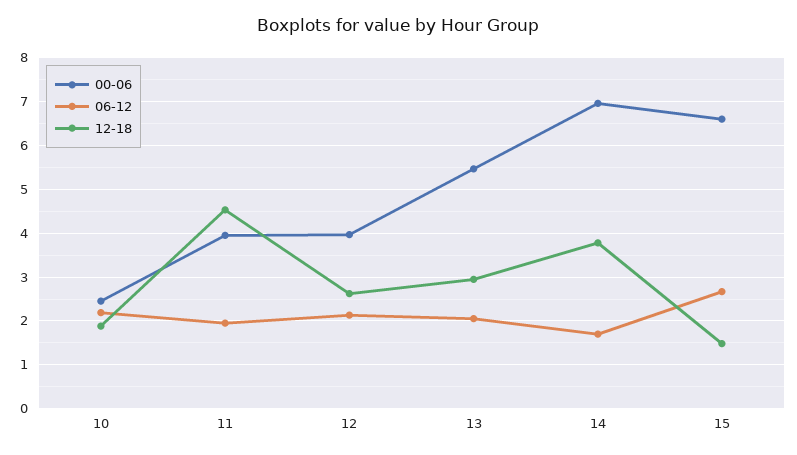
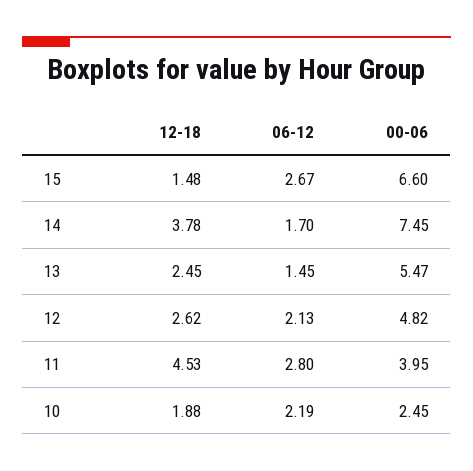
  {
    "00-06": {
      "10": 2.45,
      "11": 3.95,
-     "12": 4,
+     "12": 4.82,
      "13": 5.47,
-     "14": 7,
+     "14": 7.45,
      "15": 6.6
    },
    "06-12": {
      "10": 2.19,
-     "11": 2,
+     "11": 2.8,
      "12": 2.13,
-     "13": 2,
+     "13": 1.45,
      "14": 1.7,
      "15": 2.67
    },
    "12-18": {
      "10": 1.88,
      "11": 4.53,
      "12": 2.62,
-     "13": 3,
+     "13": 2.45,
      "14": 3.78,
      "15": 1.48
    }
  }

